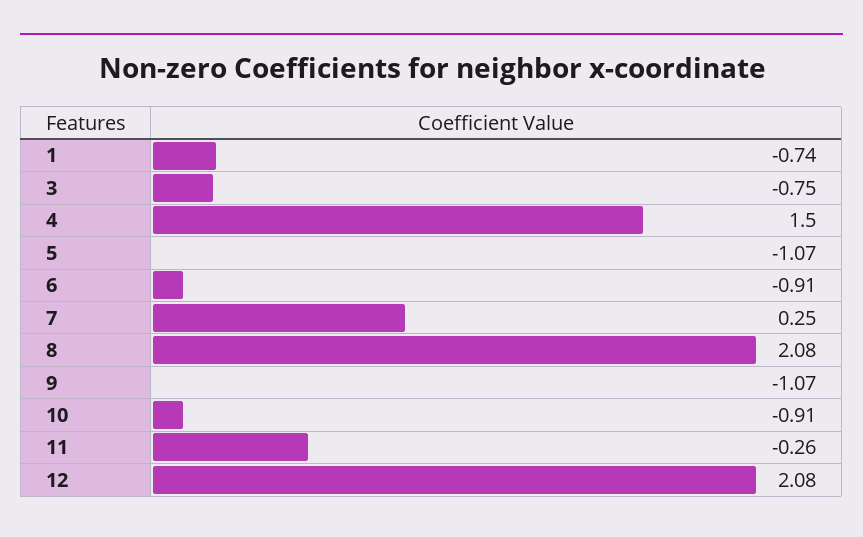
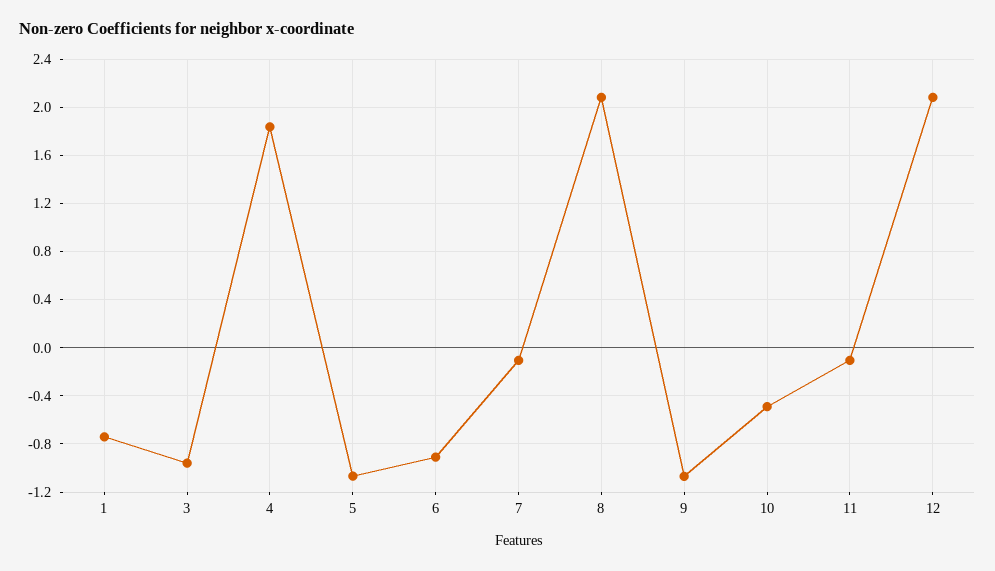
  {
    "1": -0.74,
-   "3": -0.75,
+   "3": -0.95,
-   "4": 1.5,
+   "4": 1.85,
    "5": -1.07,
    "6": -0.91,
-   "7": 0.25,
+   "7": -0.1,
    "8": 2.08,
    "9": -1.07,
-   "10": -0.91,
+   "10": -0.5,
-   "11": -0.26,
+   "11": -0.1,
    "12": 2.08
  }

